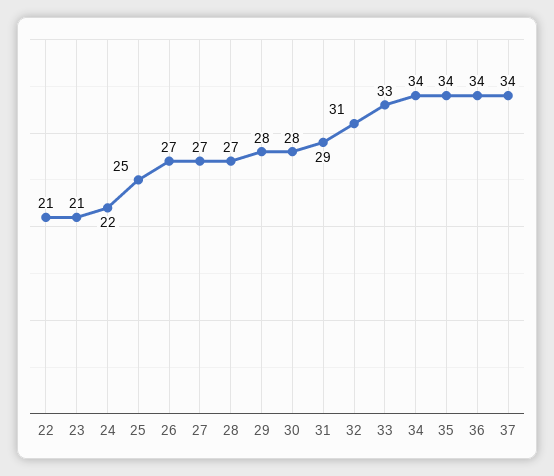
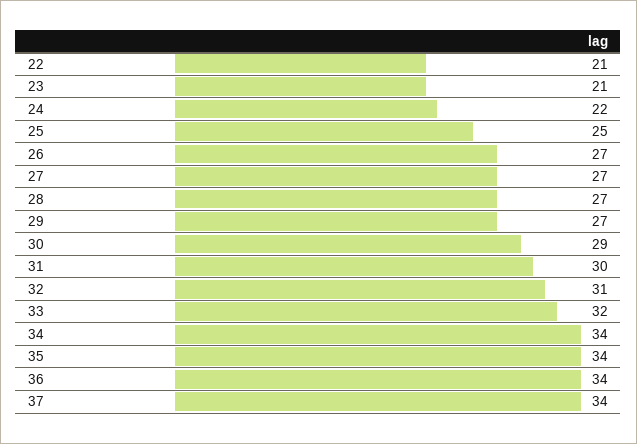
  {
    "22": 21,
    "23": 21,
    "24": 22,
    "25": 25,
    "26": 27,
    "27": 27,
    "28": 27,
-   "29": 28,
+   "29": 27,
-   "30": 28,
+   "30": 29,
-   "31": 29,
+   "31": 30,
    "32": 31,
-   "33": 33,
+   "33": 32,
    "34": 34,
    "35": 34,
    "36": 34,
    "37": 34
  }

